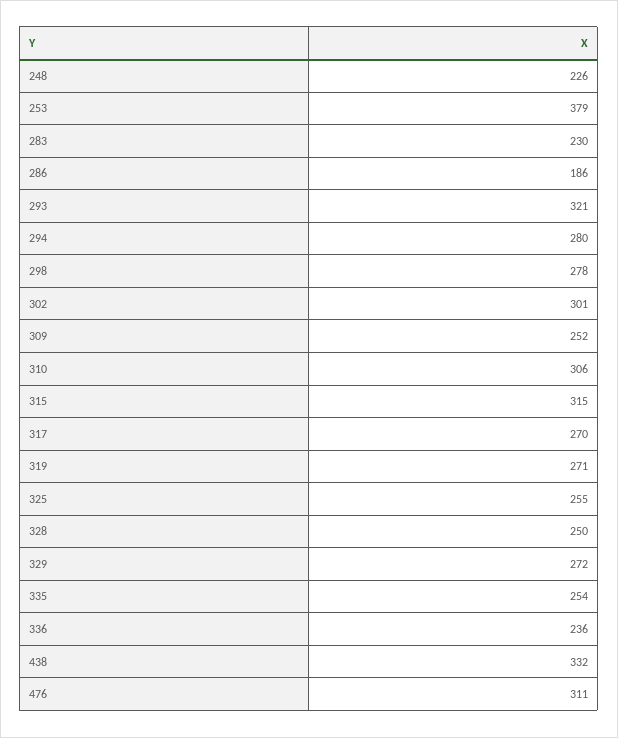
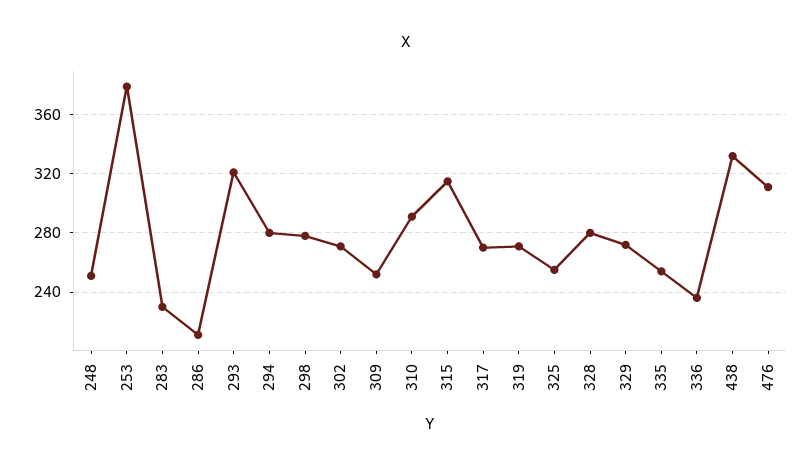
  {
-   "248": 226,
+   "248": 250,
    "253": 379,
    "283": 230,
-   "286": 186,
+   "286": 210,
    "293": 321,
    "294": 280,
    "298": 278,
-   "302": 301,
+   "302": 270,
    "309": 252,
-   "310": 306,
+   "310": 290,
    "315": 315,
    "317": 270,
    "319": 271,
    "325": 255,
-   "328": 250,
+   "328": 280,
    "329": 272,
    "335": 254,
    "336": 236,
    "438": 332,
    "476": 311
  }

